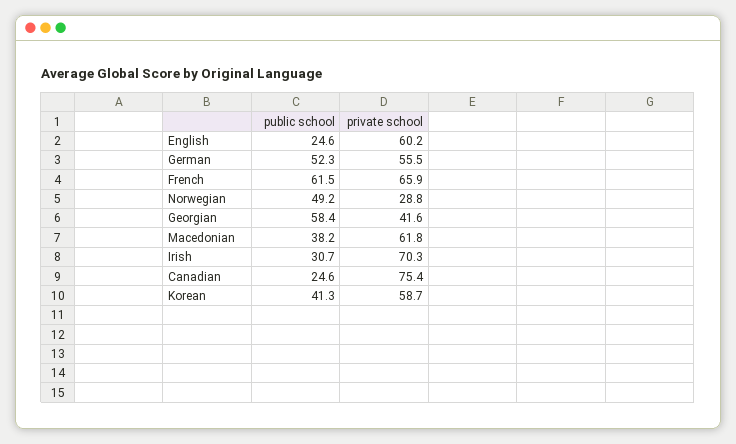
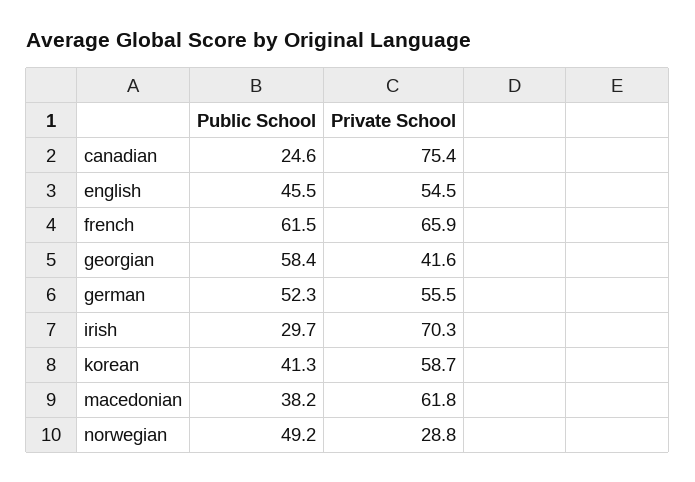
  {
    "public school": {
-     "English": 24.6,
+     "English": 45.5,
      "German": 52.3,
      "French": 61.5,
      "Norwegian": 49.2,
      "Georgian": 58.4,
      "Macedonian": 38.2,
-     "Irish": 30.7,
+     "Irish": 29.7,
      "Canadian": 24.6,
      "Korean": 41.3
    },
    "private school": {
-     "English": 60.2,
+     "English": 54.5,
      "German": 55.5,
      "French": 65.9,
      "Norwegian": 28.8,
      "Georgian": 41.6,
      "Macedonian": 61.8,
      "Irish": 70.3,
      "Canadian": 75.4,
      "Korean": 58.7
    }
  }

